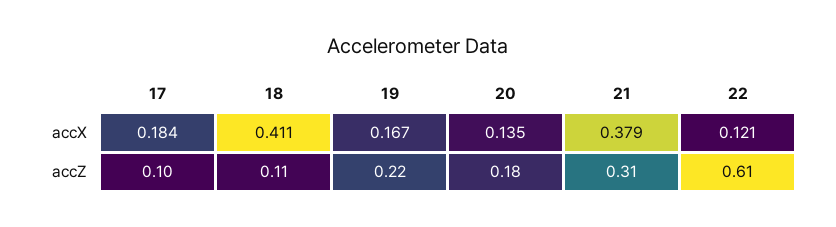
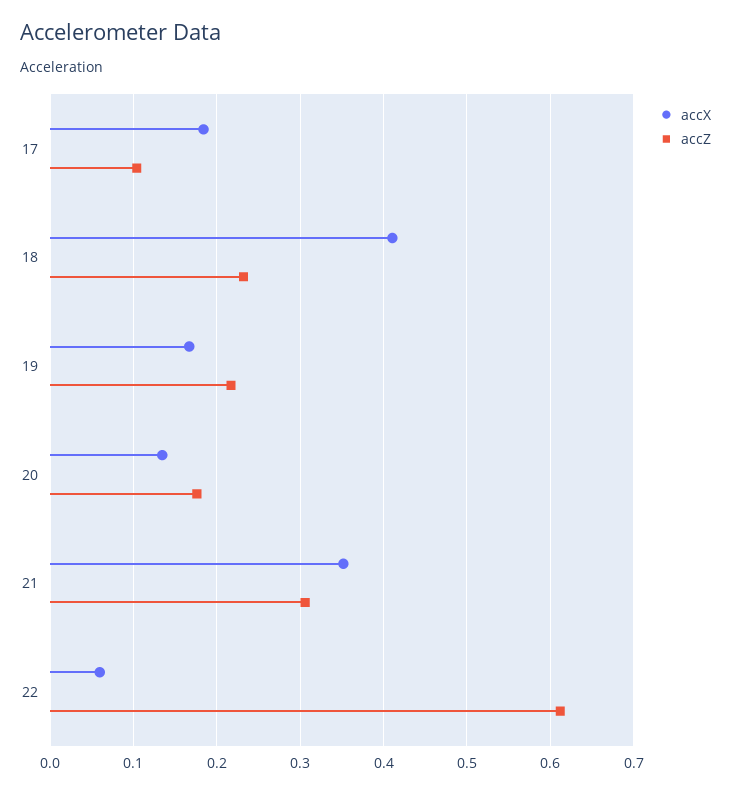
  {
    "accX": {
      "17": 0.184,
      "18": 0.411,
      "19": 0.167,
      "20": 0.135,
-     "21": 0.379,
+     "21": 0.35,
-     "22": 0.121
+     "22": 0.06
    },
    "accZ": {
      "17": 0.1,
-     "18": 0.11,
+     "18": 0.23,
      "19": 0.22,
      "20": 0.18,
      "21": 0.31,
      "22": 0.61
    }
  }

